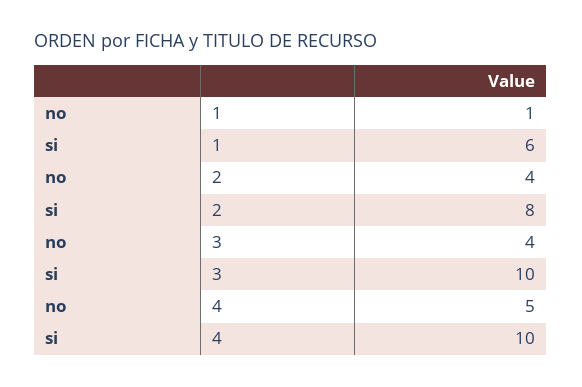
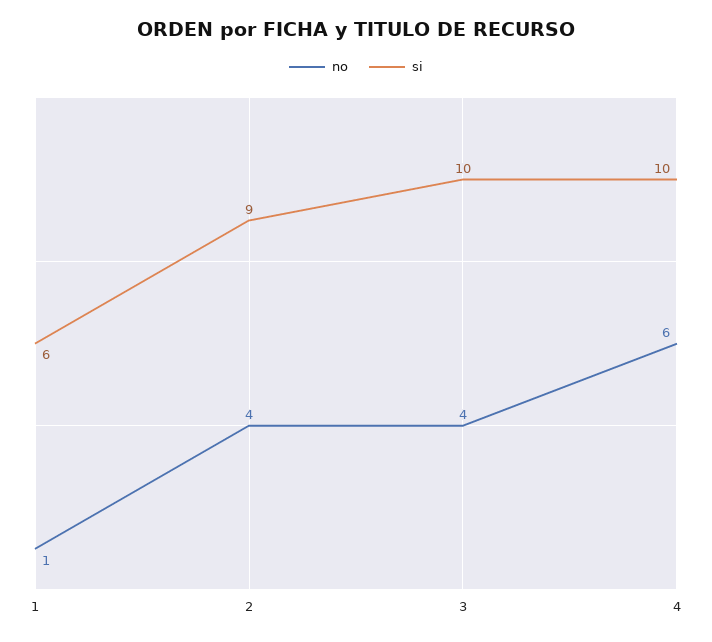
  {
    "no": {
      "1": 1,
      "2": 4,
      "3": 4,
-     "4": 5
+     "4": 6
    },
    "si": {
      "1": 6,
-     "2": 8,
+     "2": 9,
      "3": 10,
      "4": 10
    }
  }

